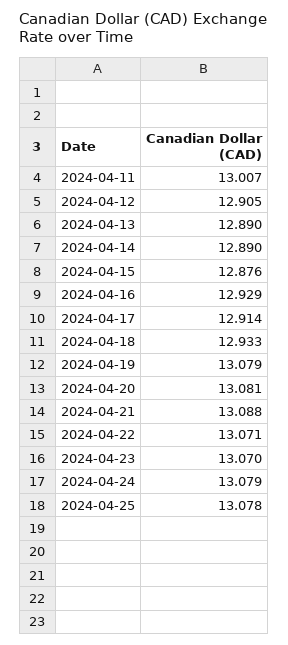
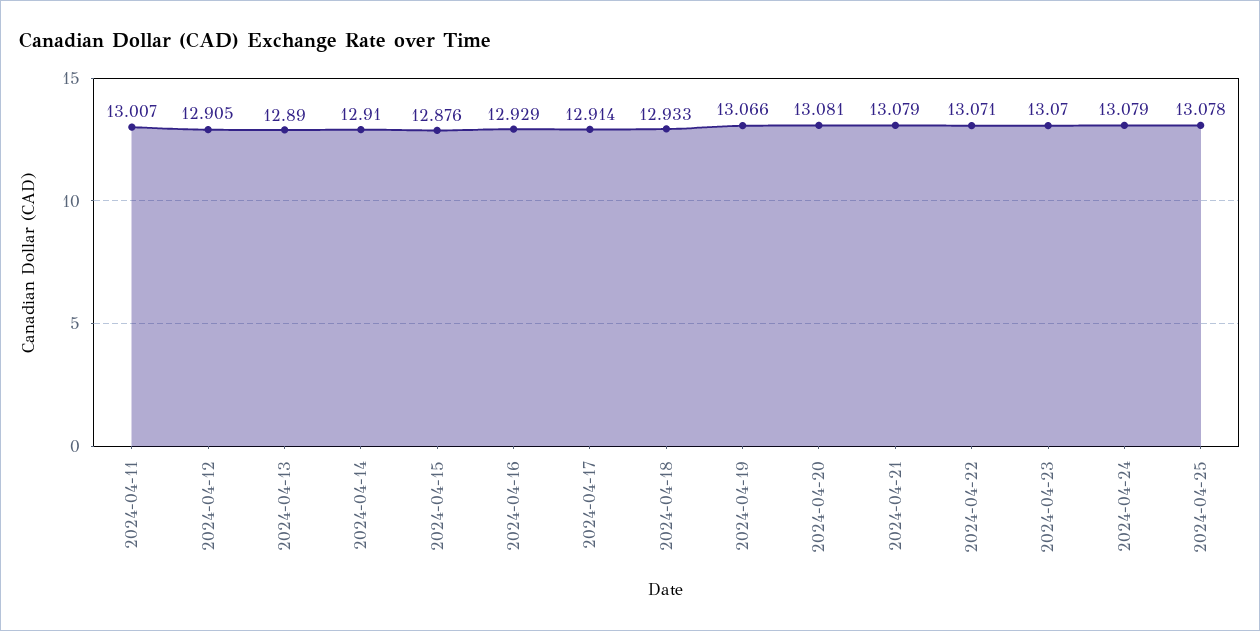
  {
    "2024-04-11": 13.007,
    "2024-04-12": 12.905,
    "2024-04-13": 12.89,
-   "2024-04-14": 12.89,
+   "2024-04-14": 12.91,
    "2024-04-15": 12.876,
    "2024-04-16": 12.929,
    "2024-04-17": 12.914,
    "2024-04-18": 12.933,
-   "2024-04-19": 13.079,
+   "2024-04-19": 13.066,
    "2024-04-20": 13.081,
-   "2024-04-21": 13.088,
+   "2024-04-21": 13.079,
    "2024-04-22": 13.071,
    "2024-04-23": 13.07,
    "2024-04-24": 13.079,
    "2024-04-25": 13.078
  }

